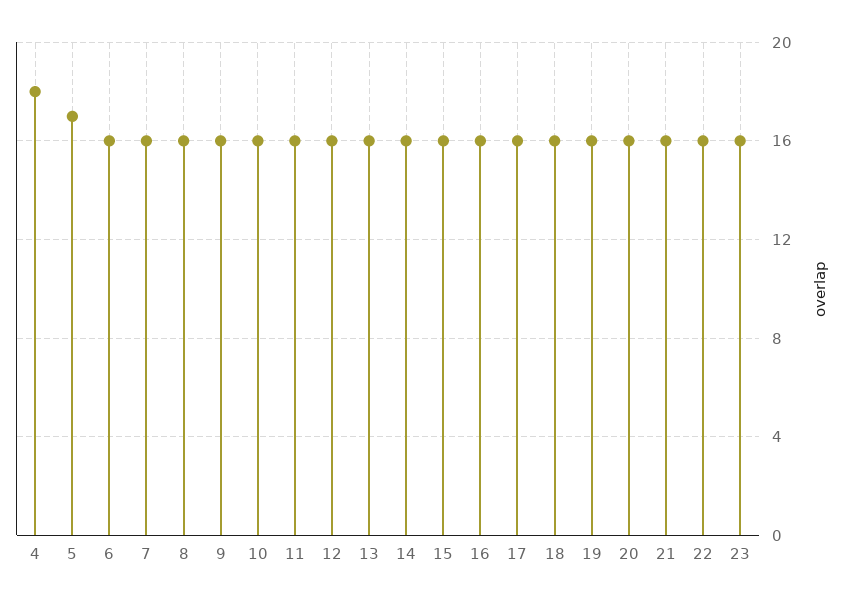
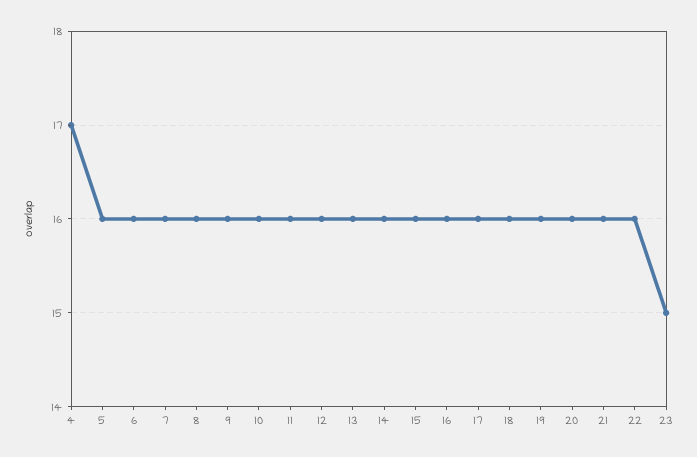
  {
-   "4": 18,
+   "4": 17,
-   "5": 17,
+   "5": 16,
    "6": 16,
    "7": 16,
    "8": 16,
    "9": 16,
    "10": 16,
    "11": 16,
    "12": 16,
    "13": 16,
    "14": 16,
    "15": 16,
    "16": 16,
    "17": 16,
    "18": 16,
    "19": 16,
    "20": 16,
    "21": 16,
    "22": 16,
-   "23": 16
+   "23": 15
  }

